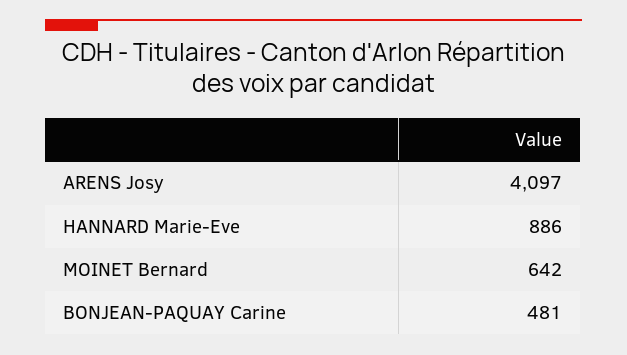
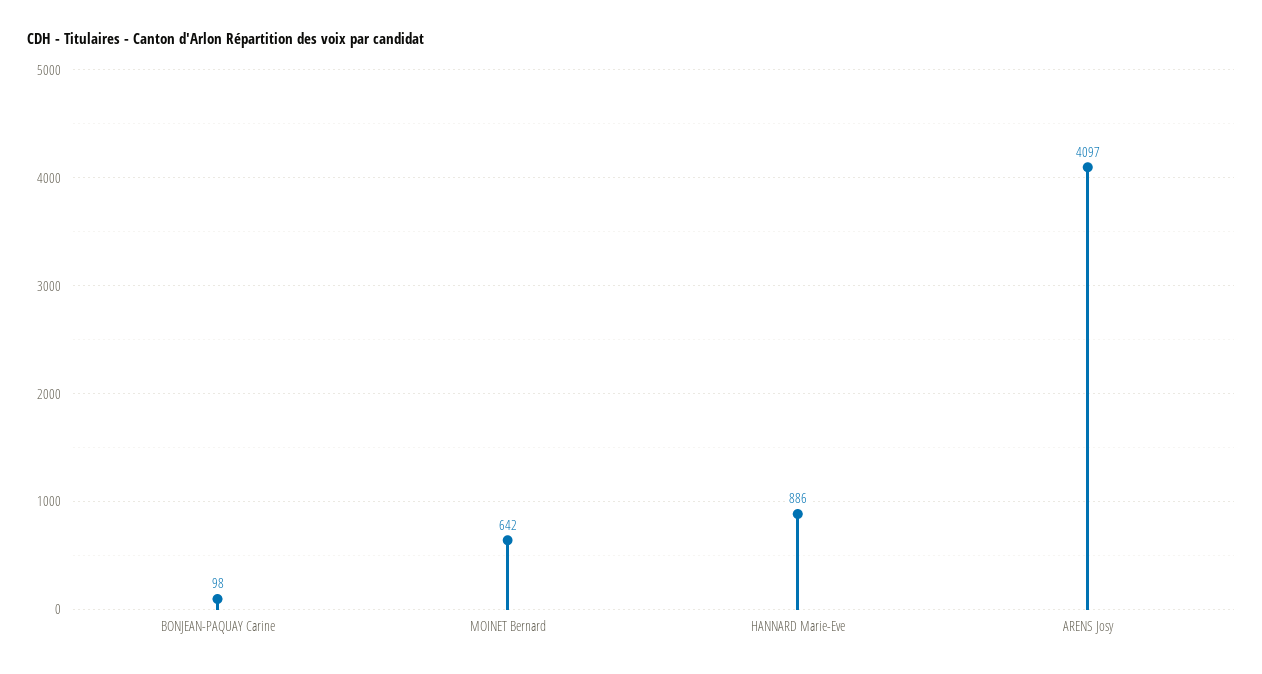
  {
    "ARENS Josy": 4097,
    "HANNARD Marie-Eve": 886,
    "MOINET Bernard": 642,
-   "BONJEAN-PAQUAY Carine": 481
+   "BONJEAN-PAQUAY Carine": 98
  }

